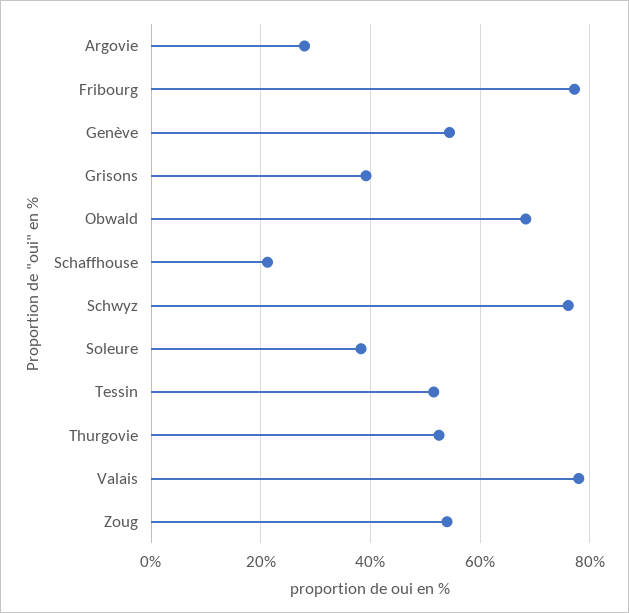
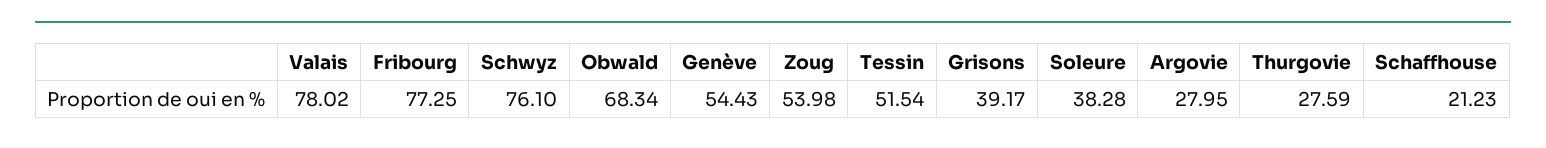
  {
    "Argovie": 27.95,
    "Fribourg": 77.25,
    "Genève": 54.43,
    "Grisons": 39.17,
    "Obwald": 68.34,
    "Schaffhouse": 21.23,
    "Schwyz": 76.1,
    "Soleure": 38.28,
    "Tessin": 51.54,
-   "Thurgovie": 52,
+   "Thurgovie": 27.59,
    "Valais": 78.02,
    "Zoug": 53.98
  }

